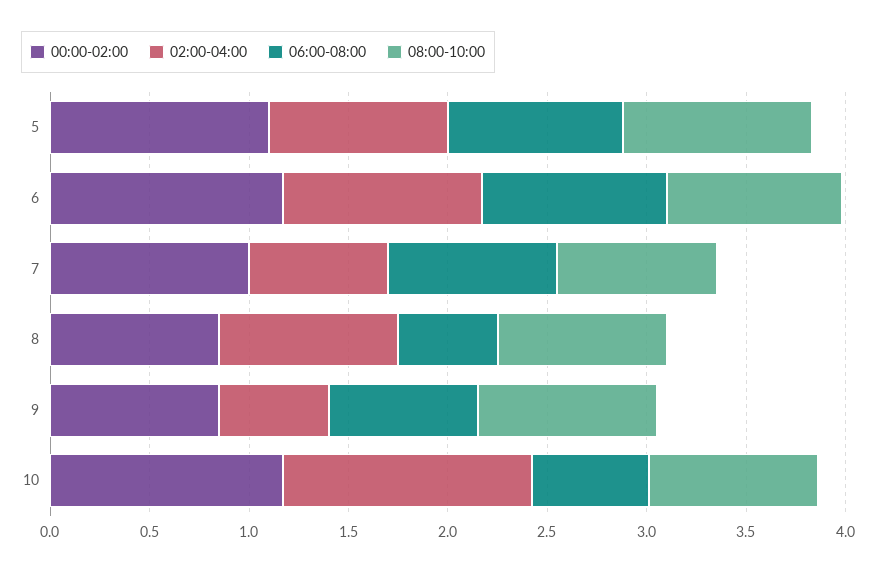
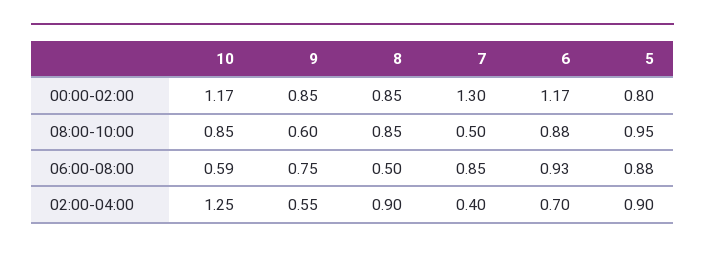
  {
    "00:00-02:00": {
-     "5": 1.1,
+     "5": 0.8,
      "6": 1.17,
-     "7": 1,
+     "7": 1.3,
      "8": 0.85,
      "9": 0.85,
      "10": 1.17
    },
    "02:00-04:00": {
      "5": 0.9,
-     "6": 1,
+     "6": 0.7,
-     "7": 0.7,
+     "7": 0.4,
      "8": 0.9,
      "9": 0.55,
      "10": 1.25
    },
    "06:00-08:00": {
      "5": 0.88,
      "6": 0.93,
      "7": 0.85,
      "8": 0.5,
      "9": 0.75,
      "10": 0.59
    },
    "08:00-10:00": {
      "5": 0.95,
      "6": 0.88,
-     "7": 0.8,
+     "7": 0.5,
      "8": 0.85,
-     "9": 0.9,
+     "9": 0.6,
      "10": 0.85
    }
  }

